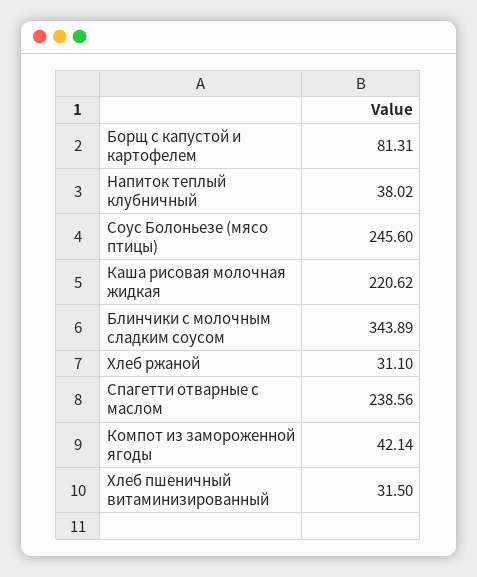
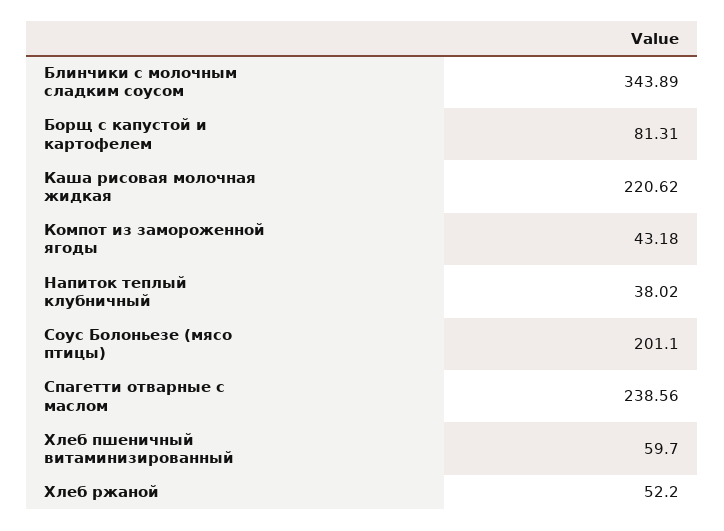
  {
    "Борщ с капустой и картофелем": 81.31,
    "Напиток теплый клубничный": 38.02,
-   "Соус Болоньезе (мясо птицы)": 245.6,
+   "Соус Болоньезе (мясо птицы)": 201.1,
    "Каша рисовая молочная жидкая": 220.62,
    "Блинчики с молочным сладким соусом": 343.89,
-   "Хлеб ржаной": 31.1,
+   "Хлеб ржаной": 52.2,
    "Спагетти отварные с маслом": 238.56,
-   "Компот из замороженной ягоды": 42.14,
+   "Компот из замороженной ягоды": 43.18,
-   "Хлеб пшеничный витаминизированный": 31.5
+   "Хлеб пшеничный витаминизированный": 59.7
  }

